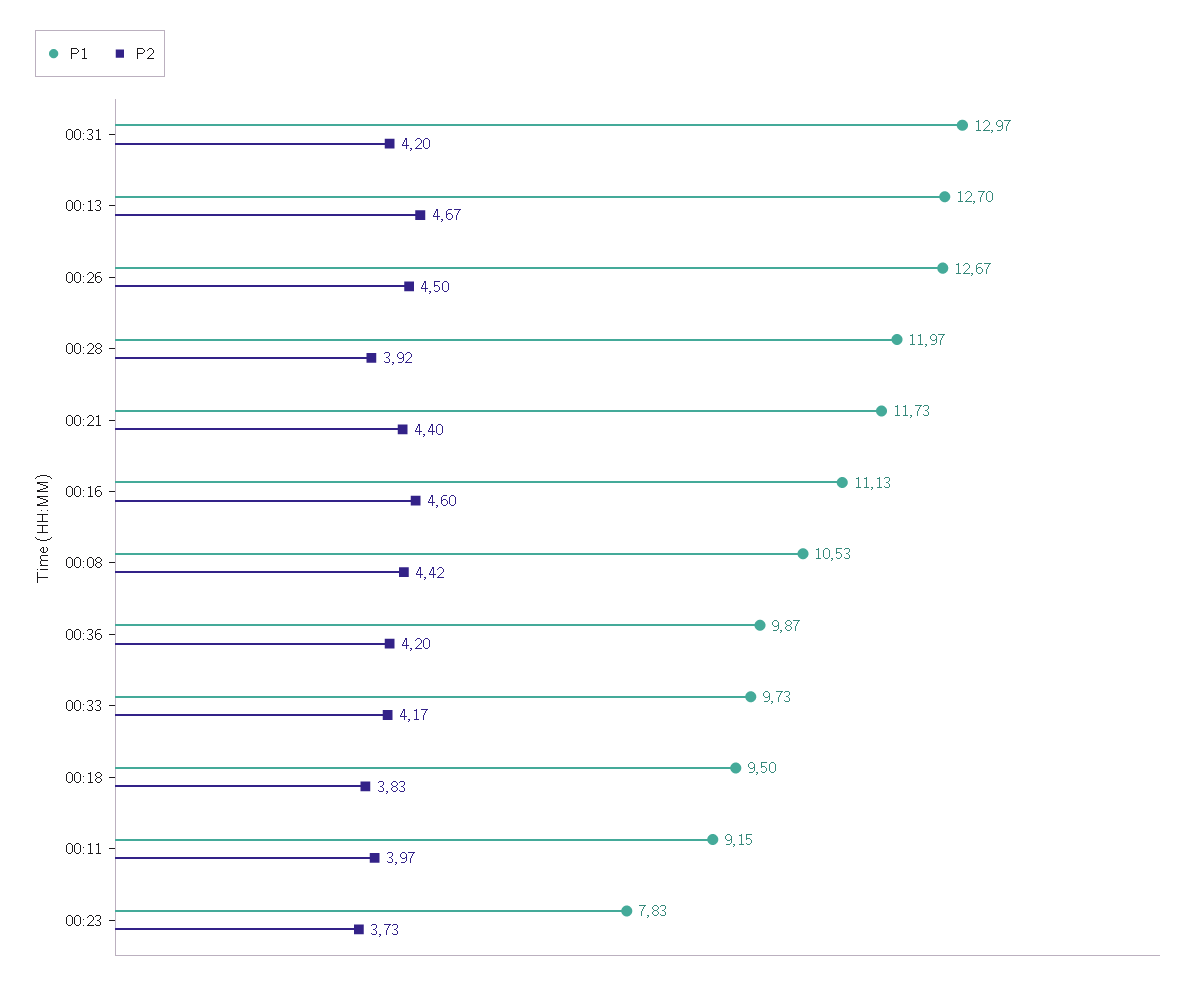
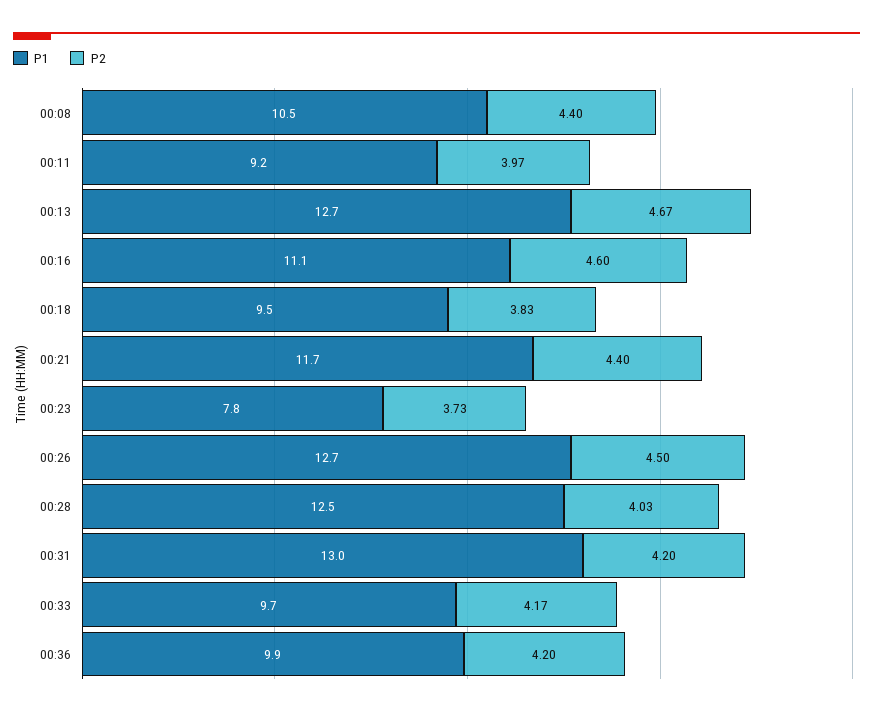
  {
    "P1": {
      "00:31": 12.97,
      "00:13": 12.7,
      "00:26": 12.67,
-     "00:28": 11.97,
+     "00:28": 12.5,
      "00:21": 11.73,
      "00:16": 11.13,
      "00:08": 10.53,
      "00:36": 9.87,
      "00:33": 9.73,
      "00:18": 9.5,
      "00:11": 9.15,
      "00:23": 7.83
    },
    "P2": {
      "00:31": 4.2,
      "00:13": 4.67,
      "00:26": 4.5,
-     "00:28": 3.92,
+     "00:28": 4.03,
      "00:21": 4.4,
      "00:16": 4.6,
-     "00:08": 4.42,
+     "00:08": 4.4,
      "00:36": 4.2,
      "00:33": 4.17,
      "00:18": 3.83,
      "00:11": 3.97,
      "00:23": 3.73
    }
  }

